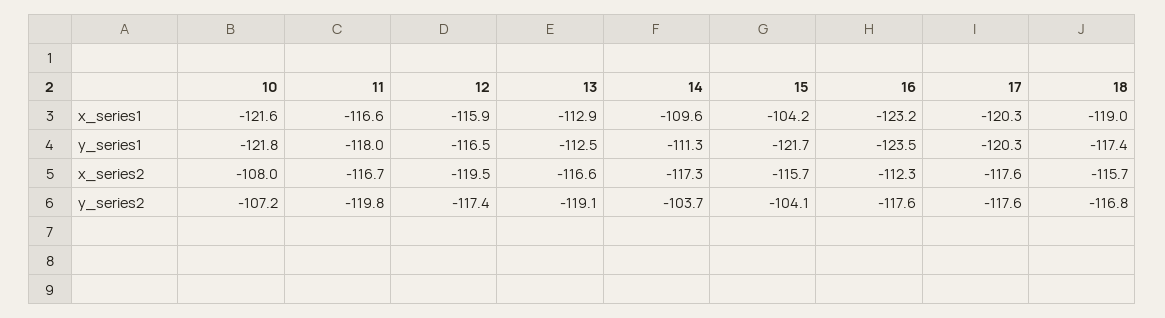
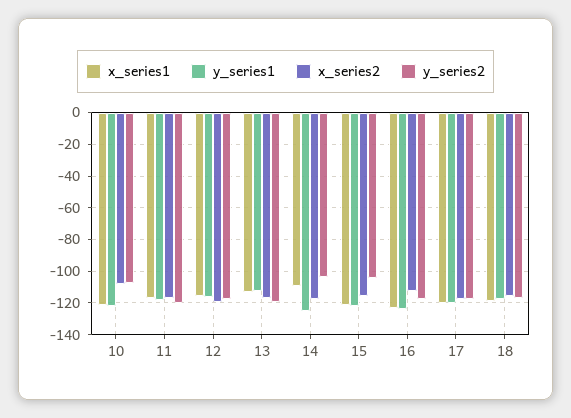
  {
    "x_series1": {
      "10": -121.6,
      "11": -116.6,
      "12": -115.9,
      "13": -112.9,
      "14": -109.6,
-     "15": -104.2,
+     "15": -120,
      "16": -123.2,
      "17": -120.3,
      "18": -119
    },
    "y_series1": {
      "10": -121.8,
      "11": -118,
      "12": -116.5,
      "13": -112.5,
-     "14": -111.3,
+     "14": -125,
      "15": -121.7,
      "16": -123.5,
      "17": -120.3,
      "18": -117.4
    },
    "x_series2": {
      "10": -108,
      "11": -116.7,
      "12": -119.5,
      "13": -116.6,
      "14": -117.3,
      "15": -115.7,
      "16": -112.3,
      "17": -117.6,
      "18": -115.7
    },
    "y_series2": {
      "10": -107.2,
      "11": -119.8,
      "12": -117.4,
      "13": -119.1,
      "14": -103.7,
      "15": -104.1,
      "16": -117.6,
      "17": -117.6,
      "18": -116.8
    }
  }

